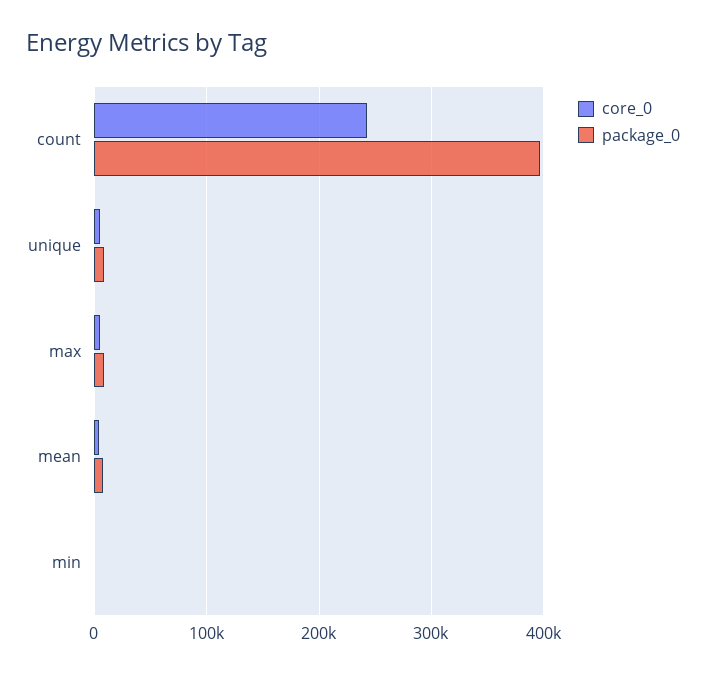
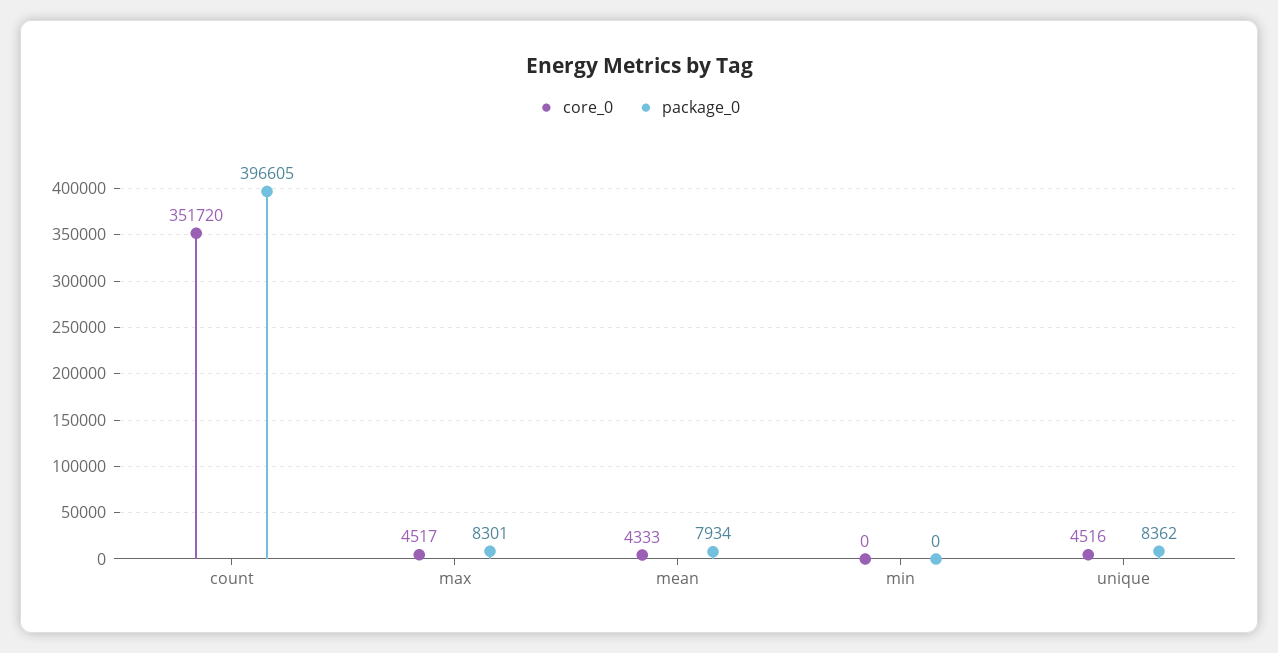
  {
    "core_0": {
-     "count": 240000,
+     "count": 351720,
      "unique": 4516,
      "max": 4517,
      "mean": 4333,
      "min": 0
    },
    "package_0": {
      "count": 396605,
      "unique": 8362,
      "max": 8301,
      "mean": 7934,
      "min": 0
    }
  }

